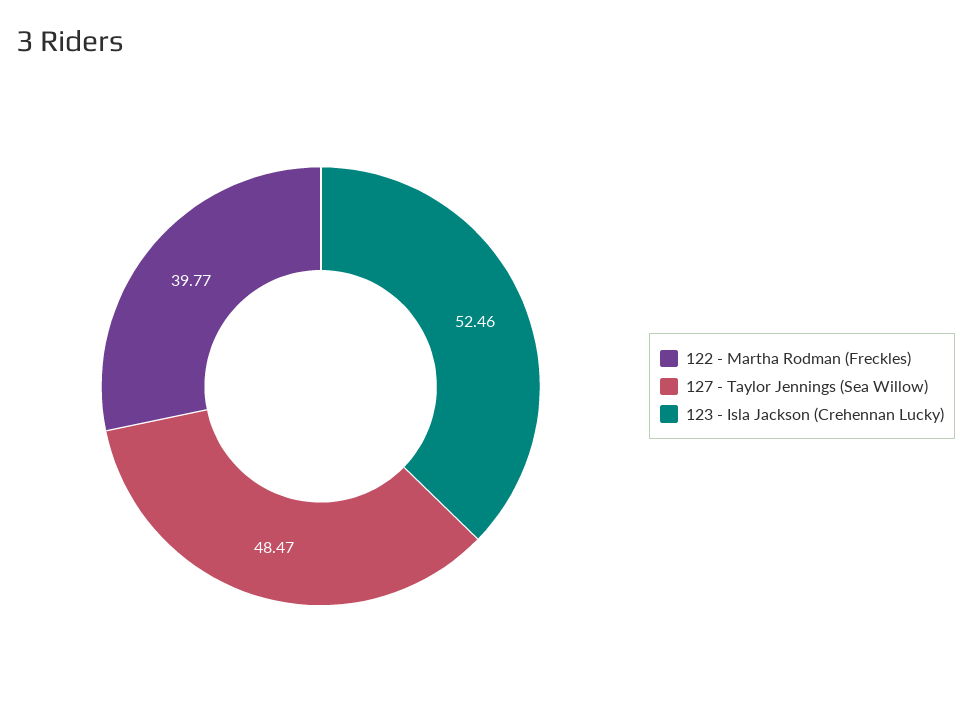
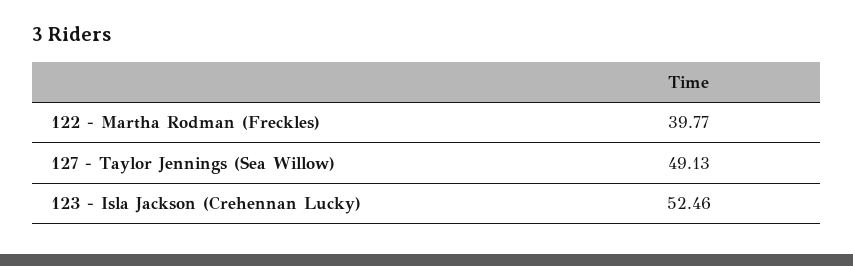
  {
    "122 - Martha Rodman (Freckles)": 39.77,
-   "127 - Taylor Jennings (Sea Willow)": 48.47,
+   "127 - Taylor Jennings (Sea Willow)": 49.13,
    "123 - Isla Jackson (Crehennan Lucky)": 52.46
  }

